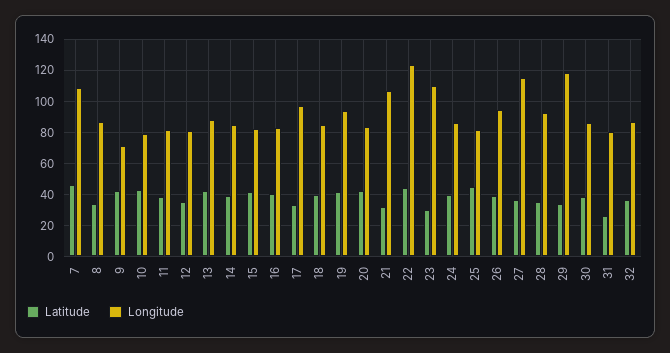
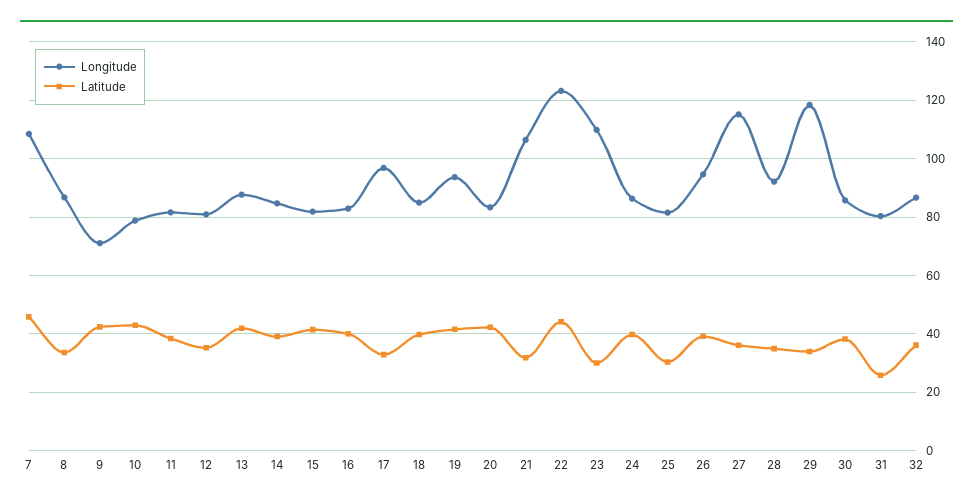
  {
    "Latitude": {
      "7": 45,
      "8": 32.5,
      "9": 42.5,
      "10": 42.5,
      "11": 37.5,
      "12": 35,
      "13": 42.5,
      "14": 40,
      "15": 42.5,
      "16": 40,
      "17": 32.5,
      "18": 40,
      "19": 42.5,
      "20": 42.5,
      "21": 32.5,
      "22": 45,
      "23": 30,
      "24": 40,
-     "25": 45,
+     "25": 30,
      "26": 40,
      "27": 35,
      "28": 35,
      "29": 35,
      "30": 37.5,
      "31": 25,
      "32": 35
    },
    "Longitude": {
      "7": 107.5,
      "8": 87.5,
      "9": 70,
      "10": 77.5,
      "11": 82.5,
      "12": 80,
      "13": 87.5,
      "14": 85,
      "15": 82.5,
      "16": 82.5,
      "17": 97.5,
      "18": 85,
      "19": 92.5,
      "20": 82.5,
      "21": 107.5,
      "22": 122.5,
      "23": 110,
      "24": 87.5,
      "25": 82.5,
      "26": 95,
      "27": 115,
      "28": 92.5,
      "29": 117.5,
      "30": 85,
      "31": 80,
      "32": 87.5
    }
  }

